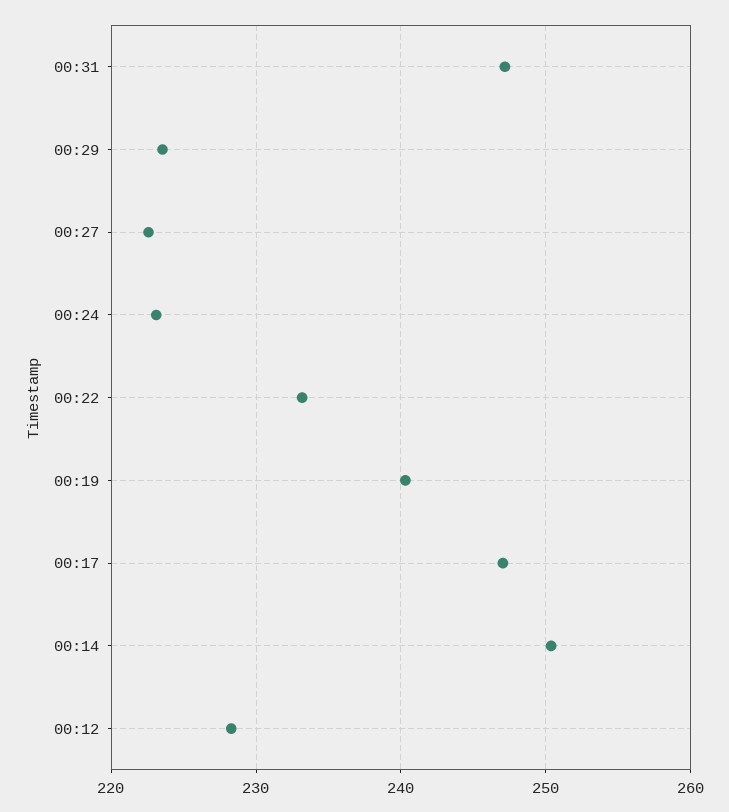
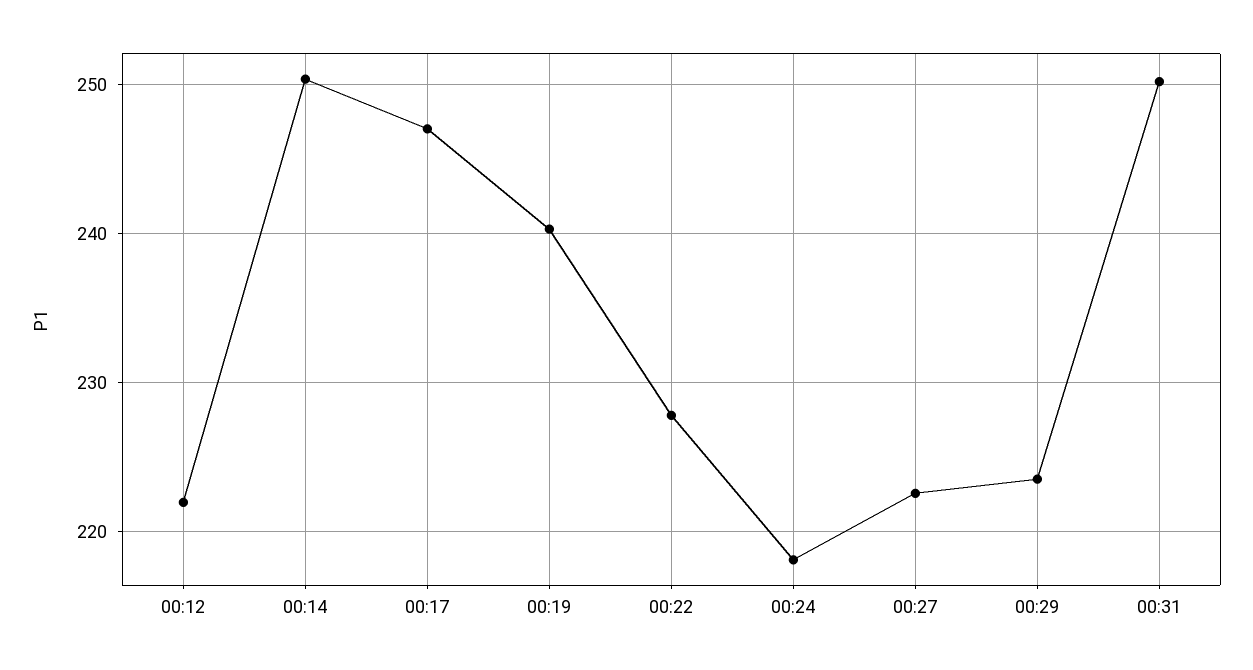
  {
-   "00:31": 247,
+   "00:31": 250,
    "00:29": 224,
    "00:27": 223,
-   "00:24": 223,
+   "00:24": 218,
-   "00:22": 233,
+   "00:22": 228,
    "00:19": 240,
    "00:17": 247,
    "00:14": 250,
-   "00:12": 228
+   "00:12": 222
  }

